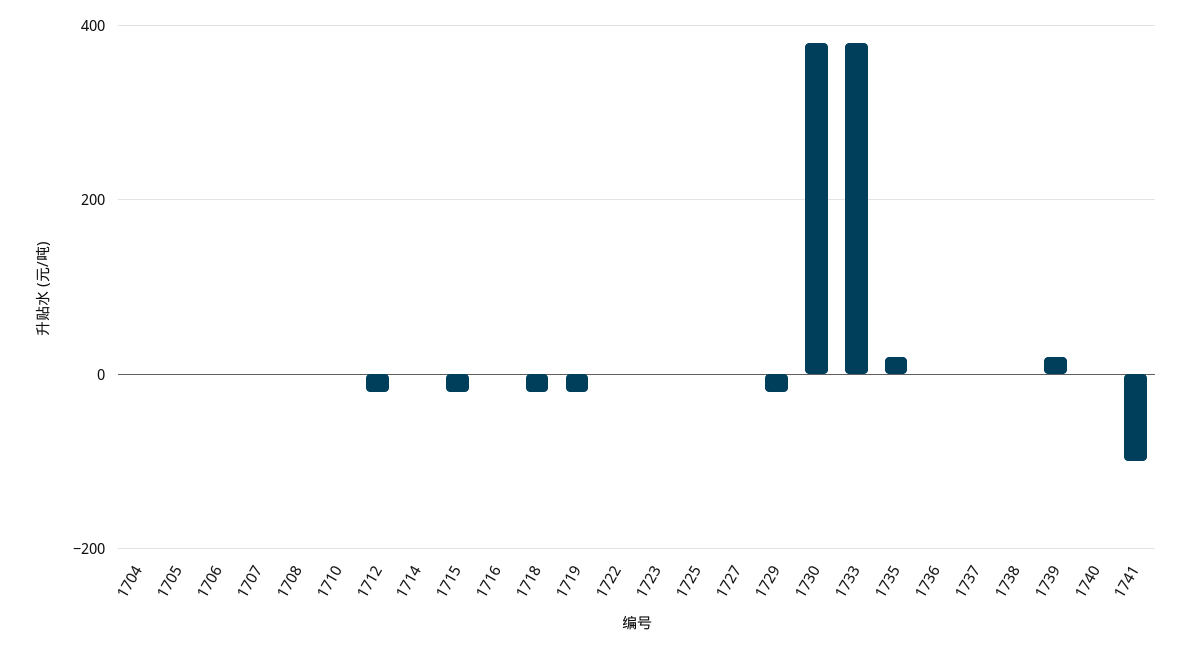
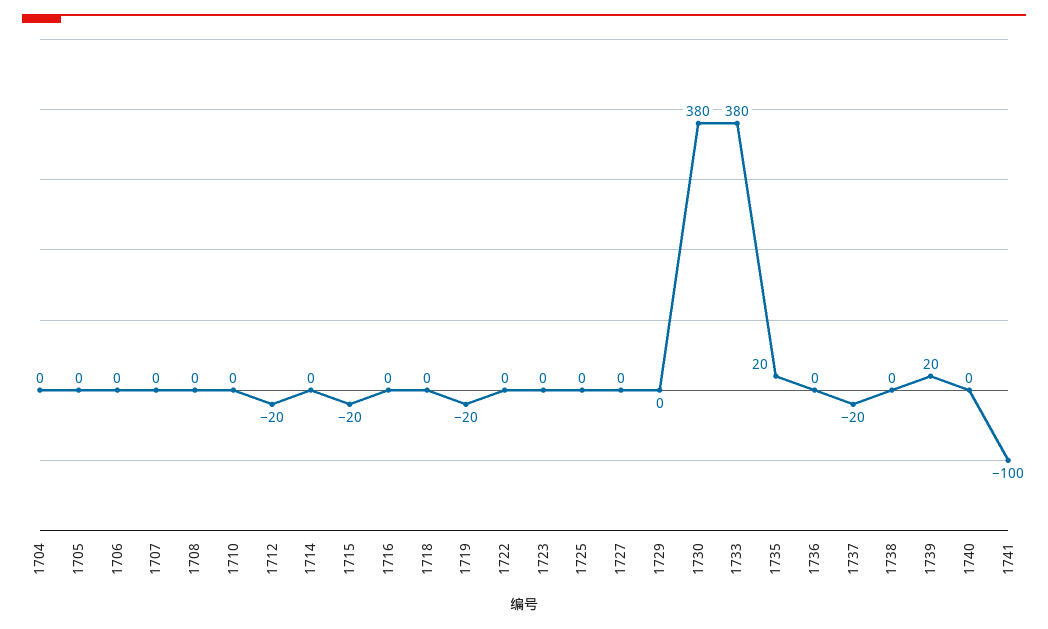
  {
    "1704": 0,
    "1705": 0,
    "1706": 0,
    "1707": 0,
    "1708": 0,
    "1710": 0,
    "1712": -20,
    "1714": 0,
    "1715": -20,
    "1716": 0,
-   "1718": -20,
+   "1718": 0,
    "1719": -20,
    "1722": 0,
    "1723": 0,
    "1725": 0,
    "1727": 0,
-   "1729": -20,
+   "1729": 0,
    "1730": 380,
    "1733": 380,
    "1735": 20,
    "1736": 0,
-   "1737": 0,
+   "1737": -20,
    "1738": 0,
    "1739": 20,
    "1740": 0,
    "1741": -100
  }

